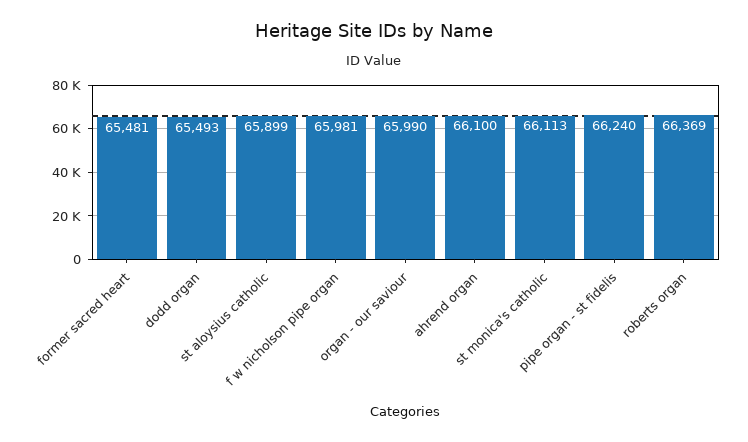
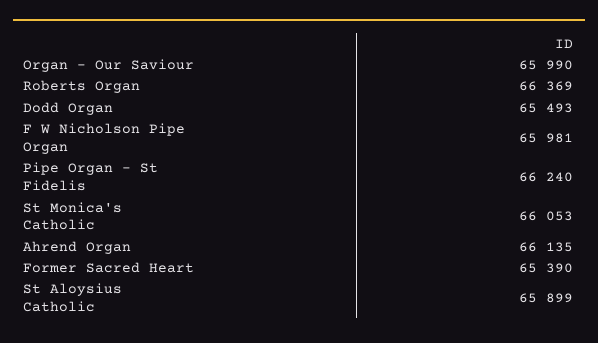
  {
-   "former sacred heart": 65481,
+   "former sacred heart": 65390,
    "dodd organ": 65493,
    "st aloysius catholic": 65899,
    "f w nicholson pipe organ": 65981,
    "organ - our saviour": 65990,
-   "ahrend organ": 66100,
+   "ahrend organ": 66135,
-   "st monica's catholic": 66113,
+   "st monica's catholic": 66053,
    "pipe organ - st fidelis": 66240,
    "roberts organ": 66369
  }

